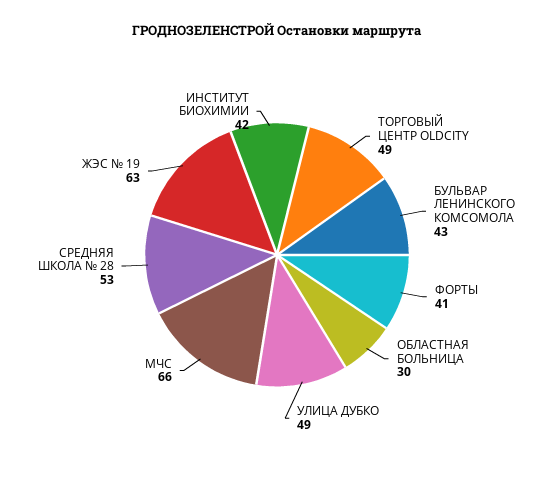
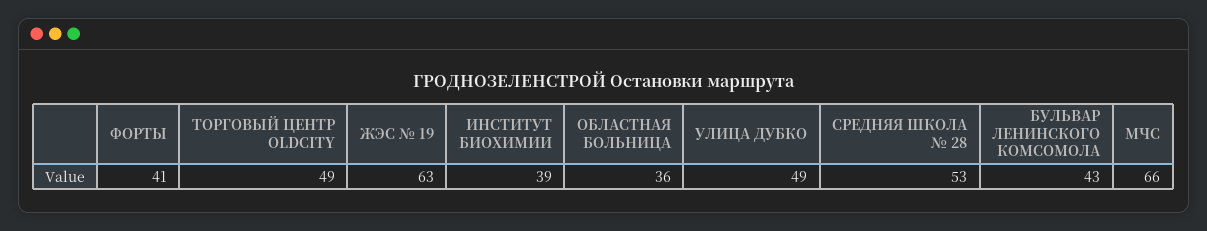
  {
    "ТОРГОВЫЙ ЦЕНТР OLDCITY": 49,
    "БУЛЬВАР ЛЕНИНСКОГО КОМСОМОЛА": 43,
    "ФОРТЫ": 41,
-   "ОБЛАСТНАЯ БОЛЬНИЦА": 30,
+   "ОБЛАСТНАЯ БОЛЬНИЦА": 36,
    "УЛИЦА ДУБКО": 49,
    "МЧС": 66,
    "СРЕДНЯЯ ШКОЛА № 28": 53,
    "ЖЭС № 19": 63,
-   "ИНСТИТУТ БИОХИМИИ": 42
+   "ИНСТИТУТ БИОХИМИИ": 39
  }

